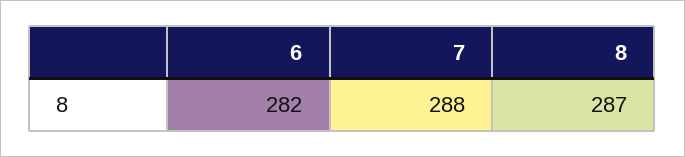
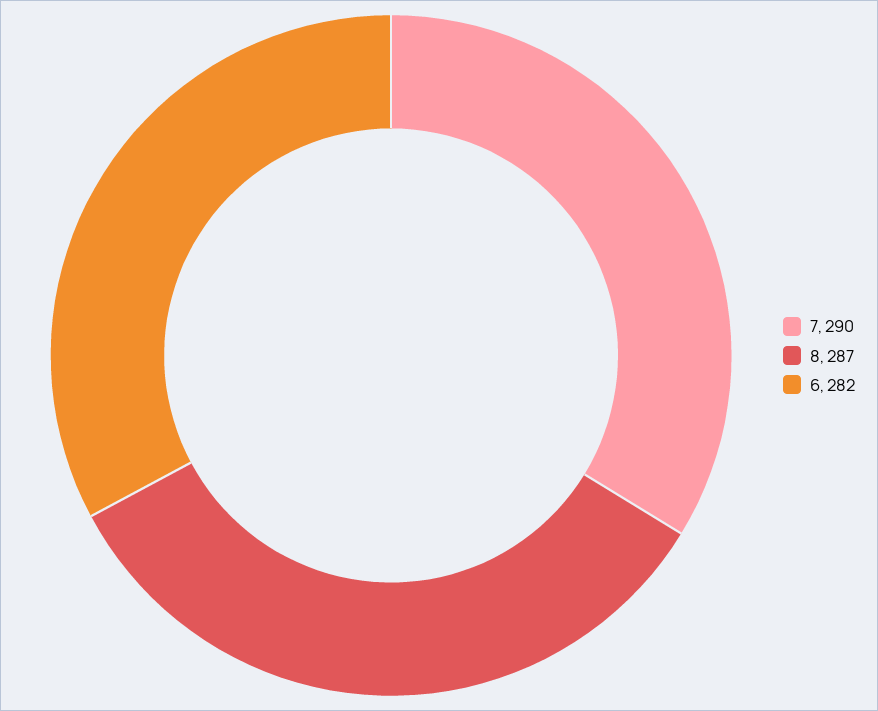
  {
    "6": 282,
-   "7": 288,
+   "7": 290,
    "8": 287
  }

